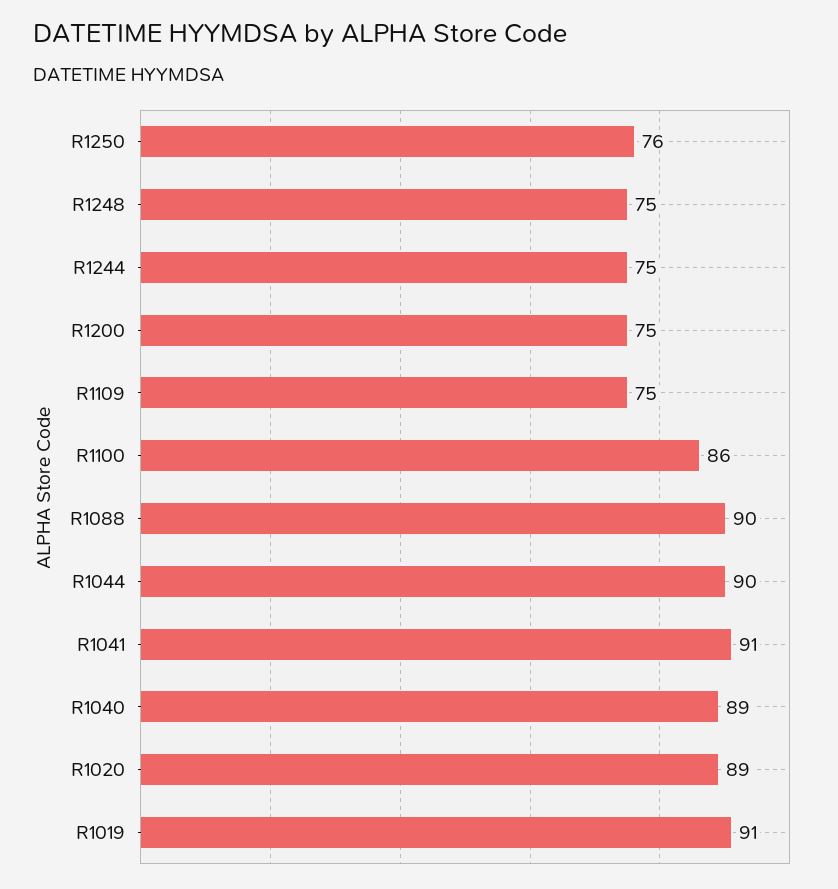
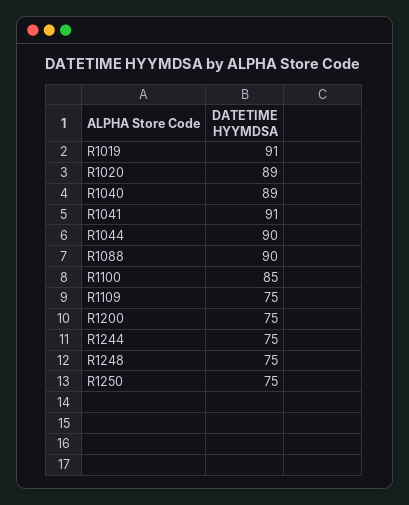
  {
-   "R1250": 76,
+   "R1250": 75,
    "R1248": 75,
    "R1244": 75,
    "R1200": 75,
    "R1109": 75,
-   "R1100": 86,
+   "R1100": 85,
    "R1088": 90,
    "R1044": 90,
    "R1041": 91,
    "R1040": 89,
    "R1020": 89,
    "R1019": 91
  }

